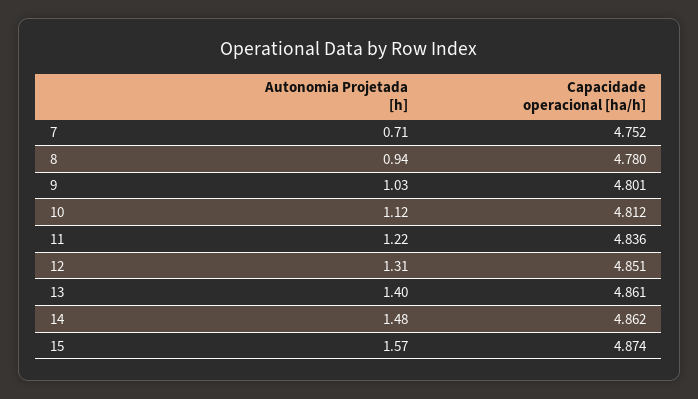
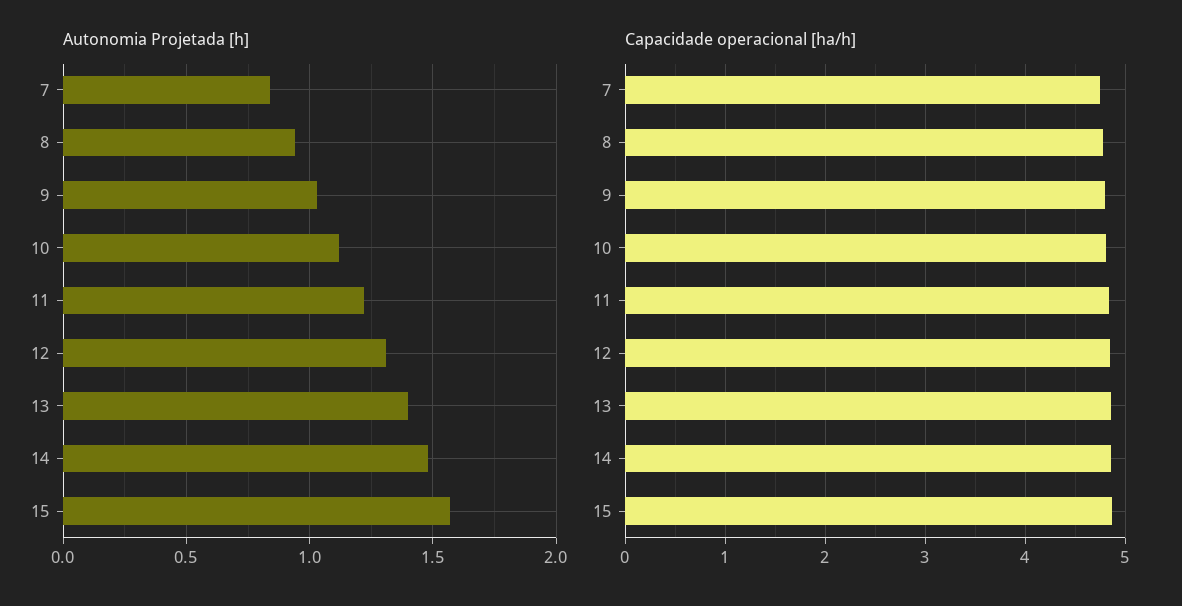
  {
    "Autonomia Projetada [h]": {
-     "7": 0.71,
+     "7": 0.85,
      "8": 0.94,
      "9": 1.03,
      "10": 1.12,
      "11": 1.22,
      "12": 1.31,
      "13": 1.4,
      "14": 1.48,
      "15": 1.57
    },
    "Capacidade operacional [ha/h]": {
      "7": 4.752,
      "8": 4.78,
      "9": 4.801,
      "10": 4.812,
      "11": 4.836,
      "12": 4.851,
      "13": 4.861,
      "14": 4.862,
      "15": 4.874
    }
  }

